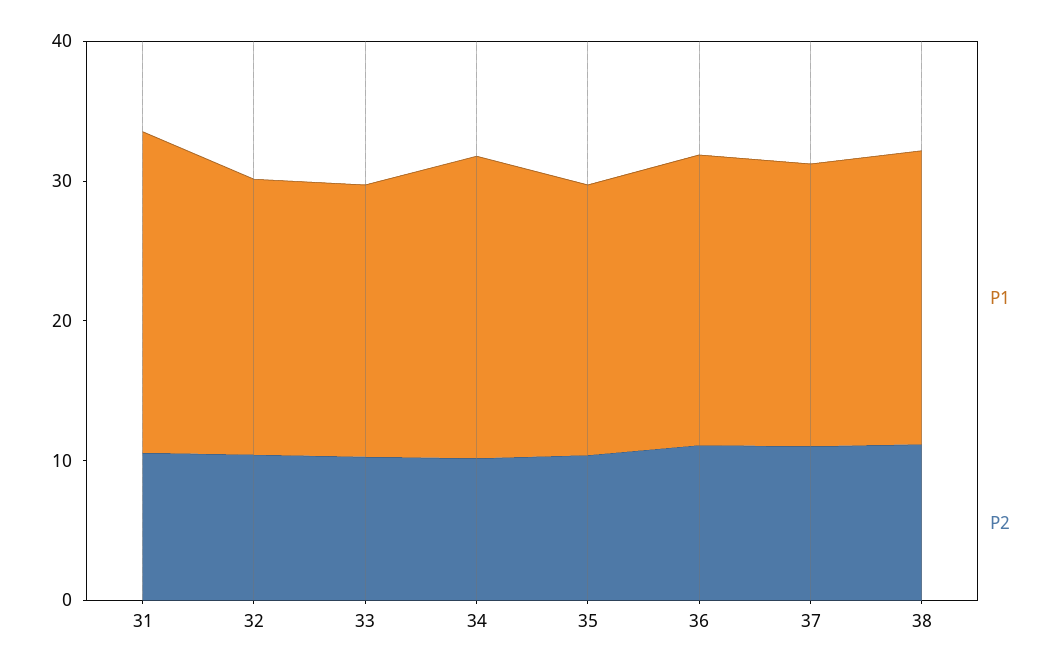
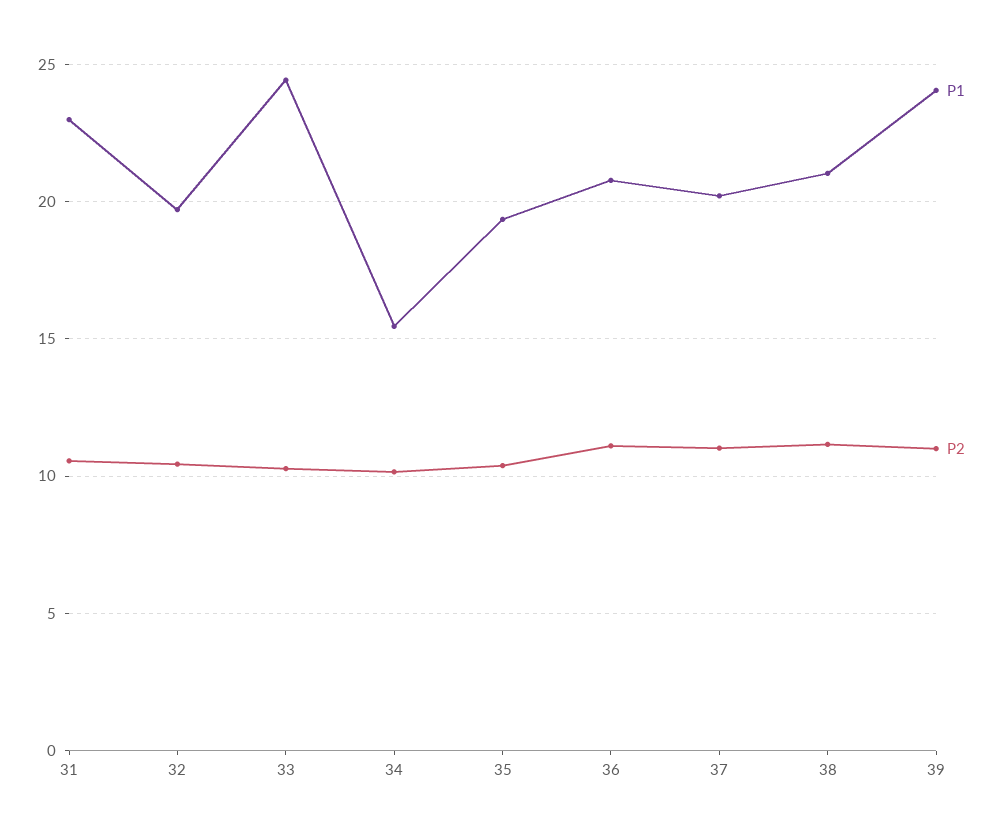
  {
    "P1": {
      "31": 23,
      "32": 19.5,
-     "33": 20,
+     "33": 24.5,
-     "34": 22,
+     "34": 15.5,
      "35": 19.5,
      "36": 21,
      "37": 20,
-     "38": 21
+     "38": 21,
+     "39": 24
    },
    "P2": {
      "31": 10.5,
      "32": 10.5,
      "33": 10.5,
      "34": 10,
      "35": 10.5,
      "36": 11,
      "37": 11,
-     "38": 11
+     "38": 11,
+     "39": 11
    }
  }

